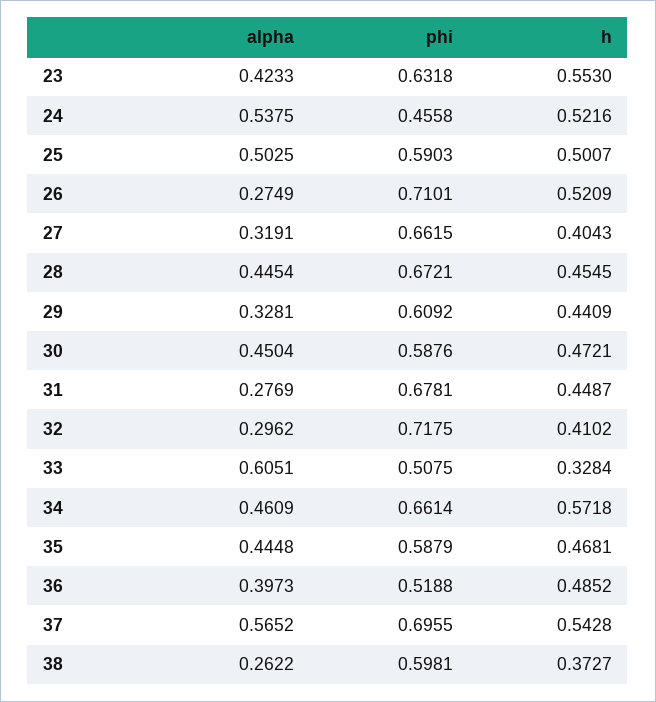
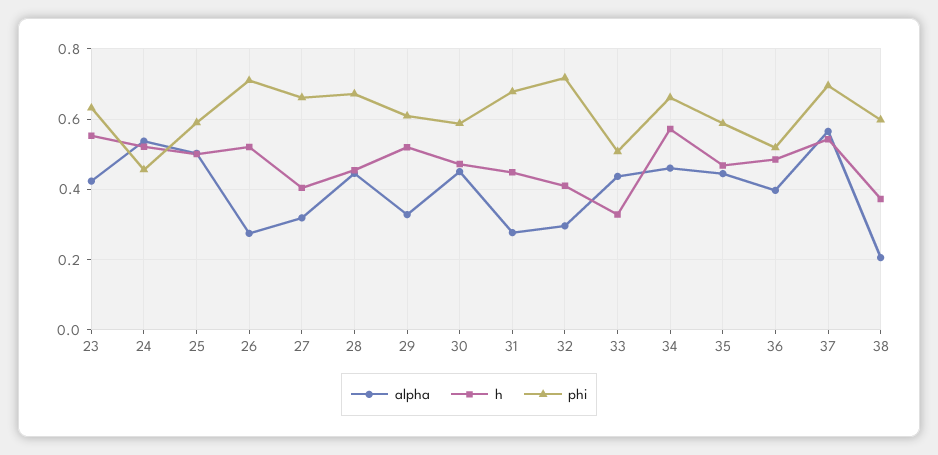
  {
    "alpha": {
      "23": 0.4233,
      "24": 0.5375,
      "25": 0.5025,
      "26": 0.2749,
      "27": 0.3191,
      "28": 0.4454,
      "29": 0.3281,
      "30": 0.4504,
      "31": 0.2769,
      "32": 0.2962,
-     "33": 0.6051,
+     "33": 0.44,
      "34": 0.4609,
      "35": 0.4448,
      "36": 0.3973,
      "37": 0.5652,
-     "38": 0.2622
+     "38": 0.2
    },
    "phi": {
      "23": 0.6318,
      "24": 0.4558,
      "25": 0.5903,
      "26": 0.7101,
      "27": 0.6615,
      "28": 0.6721,
      "29": 0.6092,
      "30": 0.5876,
      "31": 0.6781,
      "32": 0.7175,
      "33": 0.5075,
      "34": 0.6614,
      "35": 0.5879,
      "36": 0.5188,
      "37": 0.6955,
      "38": 0.5981
    },
    "h": {
      "23": 0.553,
      "24": 0.5216,
      "25": 0.5007,
      "26": 0.5209,
      "27": 0.4043,
      "28": 0.4545,
-     "29": 0.4409,
+     "29": 0.52,
      "30": 0.4721,
      "31": 0.4487,
      "32": 0.4102,
      "33": 0.3284,
      "34": 0.5718,
      "35": 0.4681,
      "36": 0.4852,
      "37": 0.5428,
      "38": 0.3727
    }
  }

